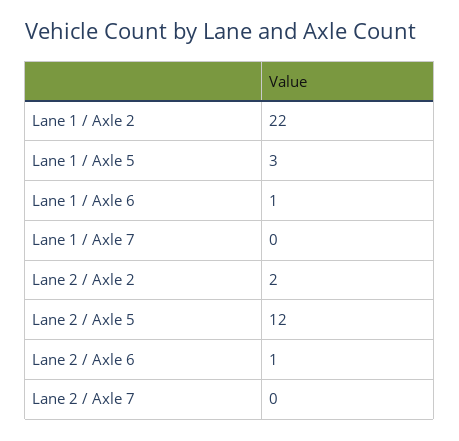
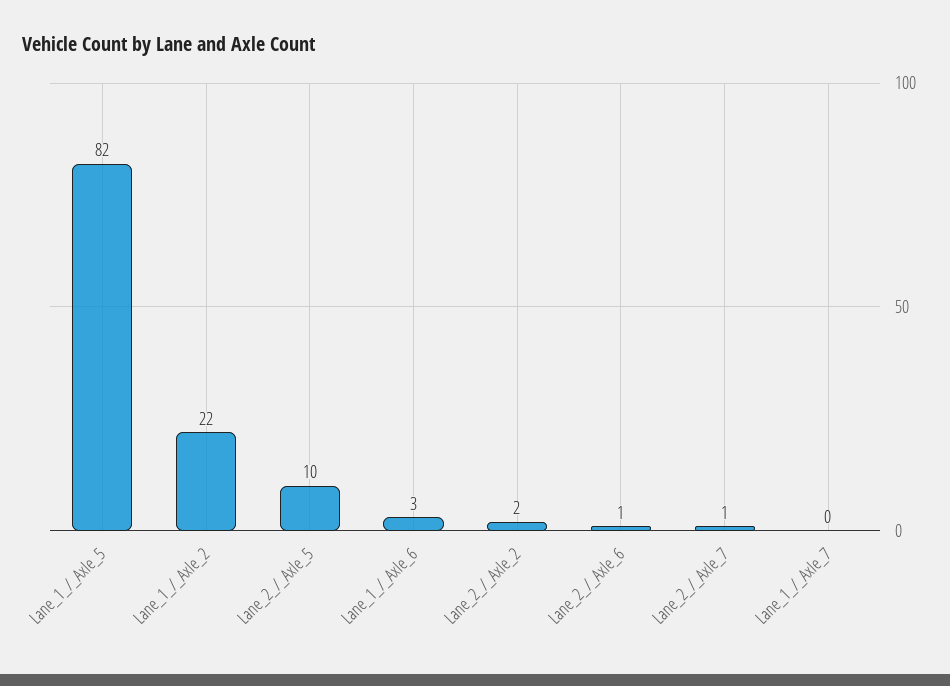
  {
    "Lane 1 / Axle 2": 22,
-   "Lane 1 / Axle 5": 3,
+   "Lane 1 / Axle 5": 82,
-   "Lane 1 / Axle 6": 1,
+   "Lane 1 / Axle 6": 3,
    "Lane 1 / Axle 7": 0,
    "Lane 2 / Axle 2": 2,
-   "Lane 2 / Axle 5": 12,
+   "Lane 2 / Axle 5": 10,
    "Lane 2 / Axle 6": 1,
-   "Lane 2 / Axle 7": 0
+   "Lane 2 / Axle 7": 1
  }

